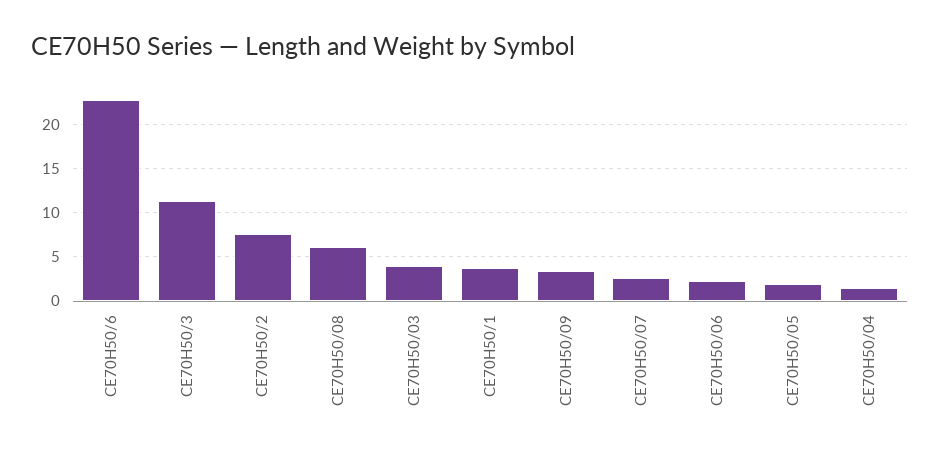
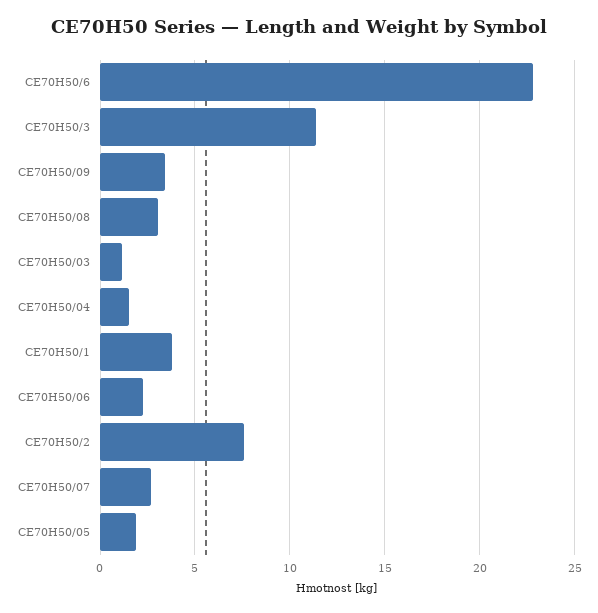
  {
    "CE70H50/6": 23,
    "CE70H50/3": 11.5,
    "CE70H50/2": 7.5,
-   "CE70H50/08": 6,
+   "CE70H50/08": 3,
-   "CE70H50/03": 4,
+   "CE70H50/03": 1,
    "CE70H50/1": 4,
    "CE70H50/09": 3.5,
    "CE70H50/07": 2.5,
    "CE70H50/06": 2.5,
    "CE70H50/05": 2,
    "CE70H50/04": 1.5
  }

